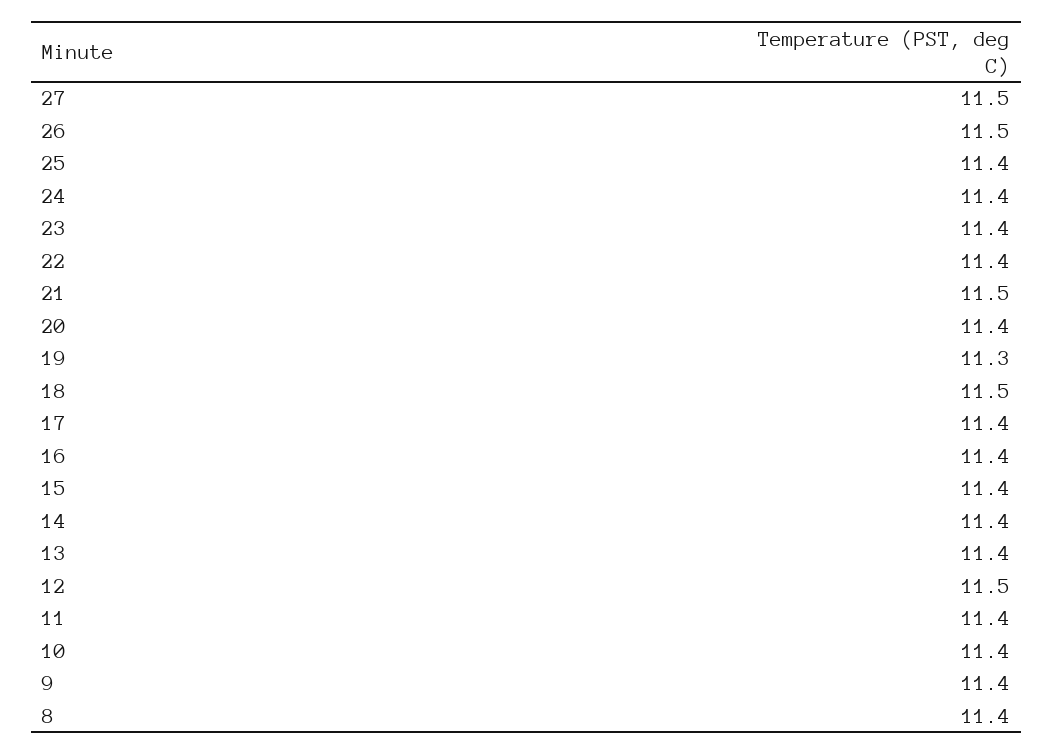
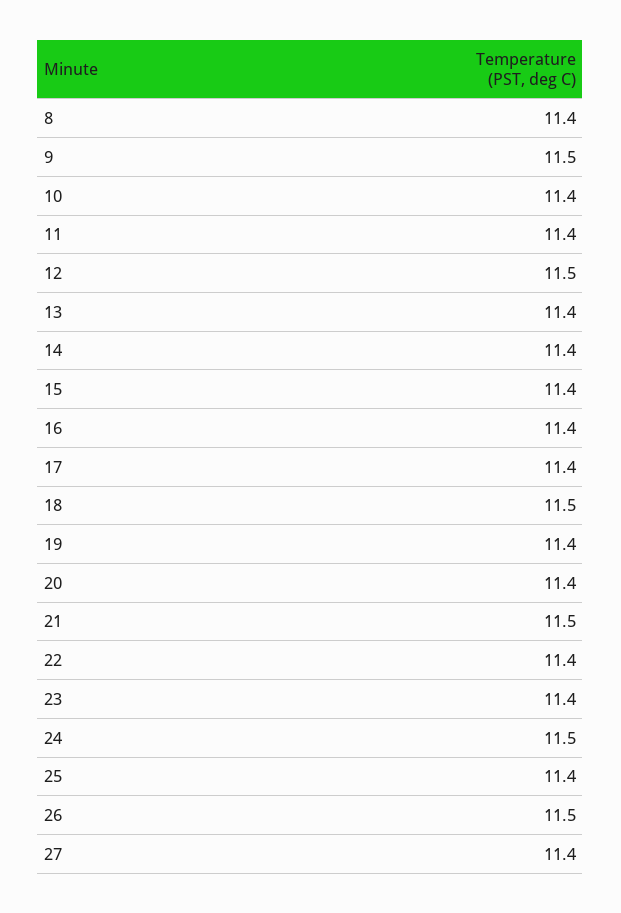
  {
-   "27": 11.5,
+   "27": 11.4,
    "26": 11.5,
    "25": 11.4,
-   "24": 11.4,
+   "24": 11.5,
    "23": 11.4,
    "22": 11.4,
    "21": 11.5,
    "20": 11.4,
-   "19": 11.3,
+   "19": 11.4,
    "18": 11.5,
    "17": 11.4,
    "16": 11.4,
    "15": 11.4,
    "14": 11.4,
    "13": 11.4,
    "12": 11.5,
    "11": 11.4,
    "10": 11.4,
-   "9": 11.4,
+   "9": 11.5,
    "8": 11.4
  }

